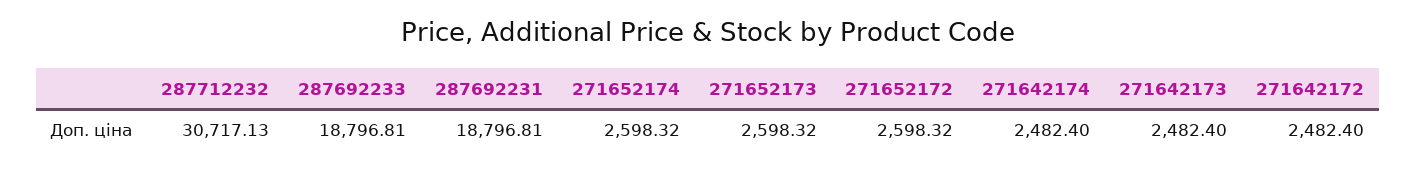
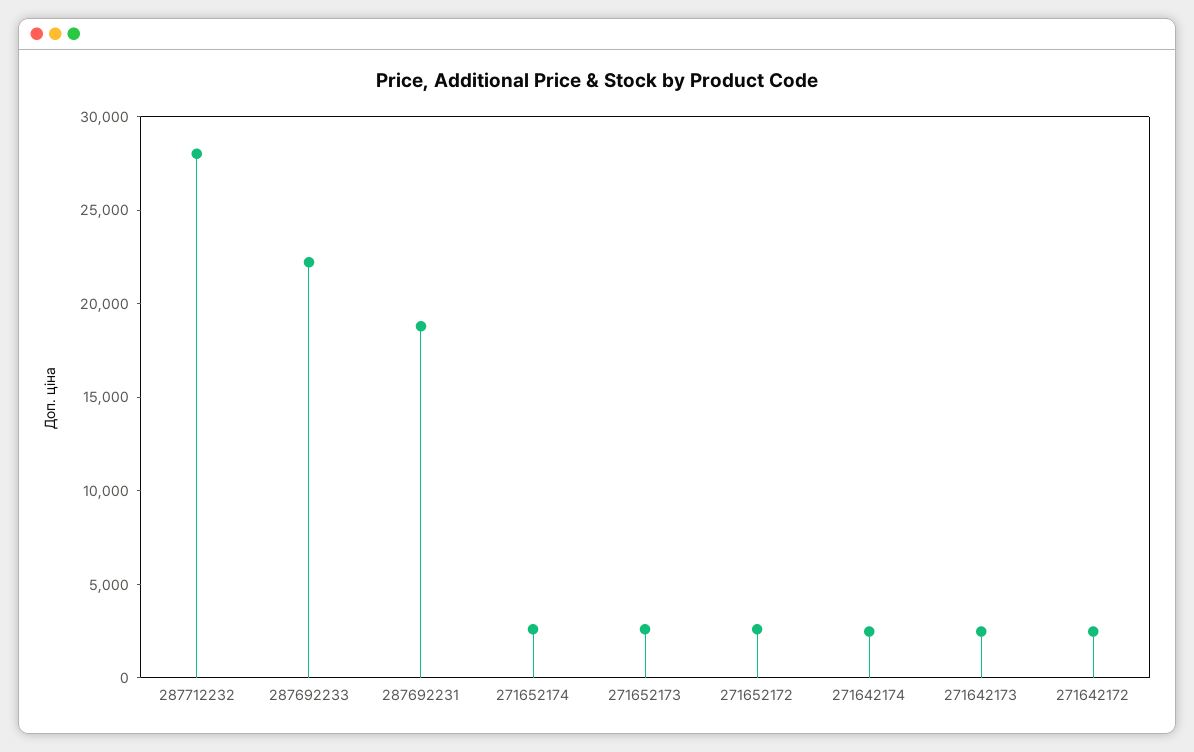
  {
-   "287712232": 30717.13,
+   "287712232": 28000,
-   "287692233": 18796.81,
+   "287692233": 22000,
    "287692231": 18796.81,
    "271652174": 2598.32,
    "271652173": 2598.32,
    "271652172": 2598.32,
    "271642174": 2482.4,
    "271642173": 2482.4,
    "271642172": 2482.4
  }

